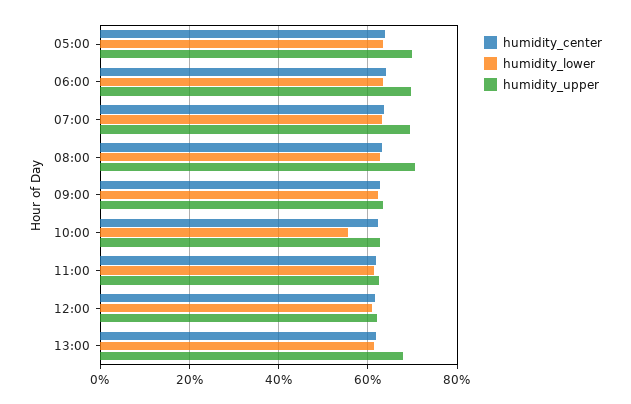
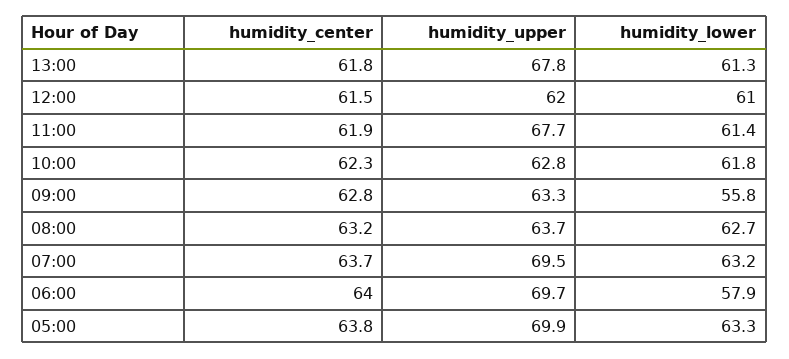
  {
    "humidity_center": {
      "05:00": 63.8,
      "06:00": 64,
      "07:00": 63.7,
      "08:00": 63.2,
      "09:00": 62.8,
      "10:00": 62.3,
      "11:00": 61.9,
      "12:00": 61.5,
      "13:00": 61.8
    },
    "humidity_lower": {
      "05:00": 63.3,
-     "06:00": 64,
+     "06:00": 57.9,
      "07:00": 63.2,
      "08:00": 62.7,
-     "09:00": 62,
+     "09:00": 55.8,
-     "10:00": 56,
+     "10:00": 61.8,
      "11:00": 61.4,
      "12:00": 61,
      "13:00": 61.3
    },
    "humidity_upper": {
      "05:00": 69.9,
      "06:00": 69.7,
      "07:00": 69.5,
-     "08:00": 70,
+     "08:00": 63.7,
      "09:00": 63.3,
      "10:00": 62.8,
-     "11:00": 62,
+     "11:00": 67.7,
      "12:00": 62,
      "13:00": 67.8
    }
  }

